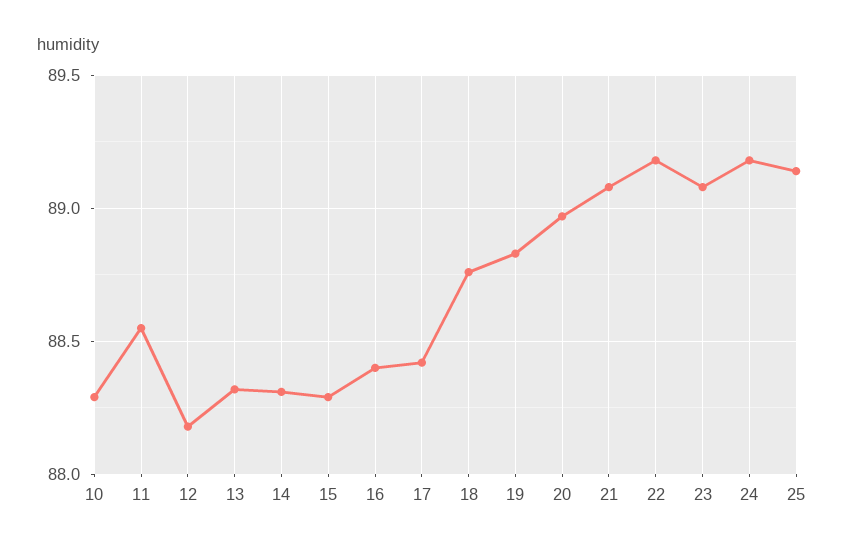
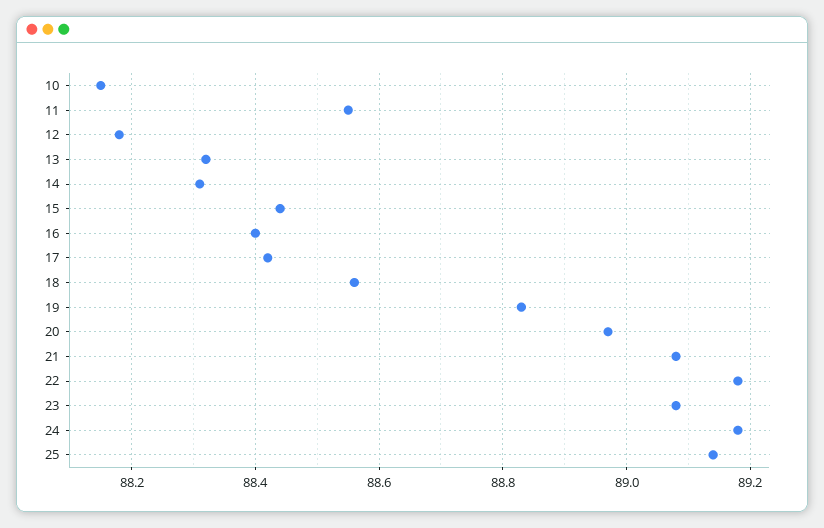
  {
-   "10": 88.3,
+   "10": 88.15,
    "11": 88.55,
    "12": 88.2,
    "13": 88.3,
    "14": 88.3,
-   "15": 88.3,
+   "15": 88.45,
    "16": 88.4,
    "17": 88.4,
-   "18": 88.75,
+   "18": 88.55,
    "19": 88.85,
    "20": 88.95,
    "21": 89.1,
    "22": 89.2,
    "23": 89.1,
    "24": 89.2,
    "25": 89.15
  }

